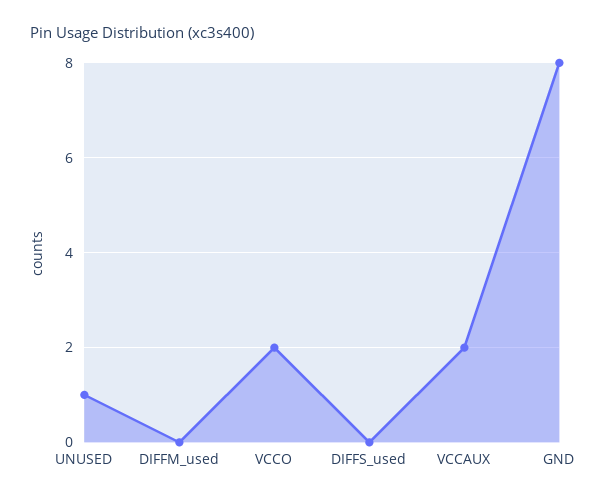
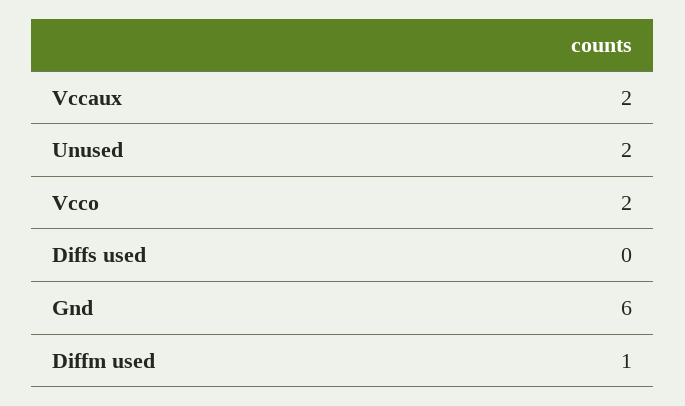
  {
-   "UNUSED": 1,
+   "UNUSED": 2,
-   "DIFFM_used": 0,
+   "DIFFM_used": 1,
    "VCCO": 2,
    "DIFFS_used": 0,
    "VCCAUX": 2,
-   "GND": 8
+   "GND": 6
  }

